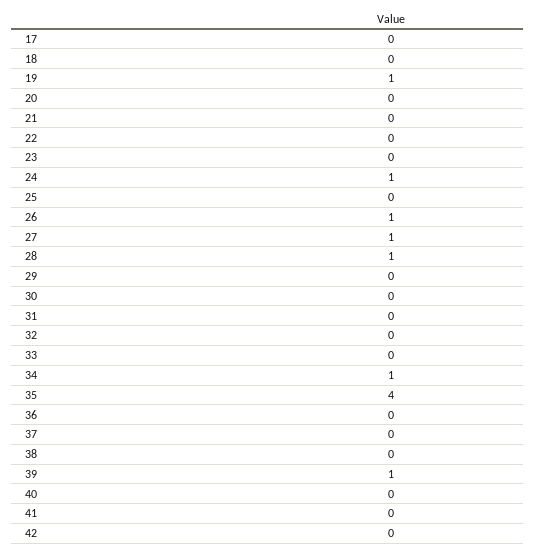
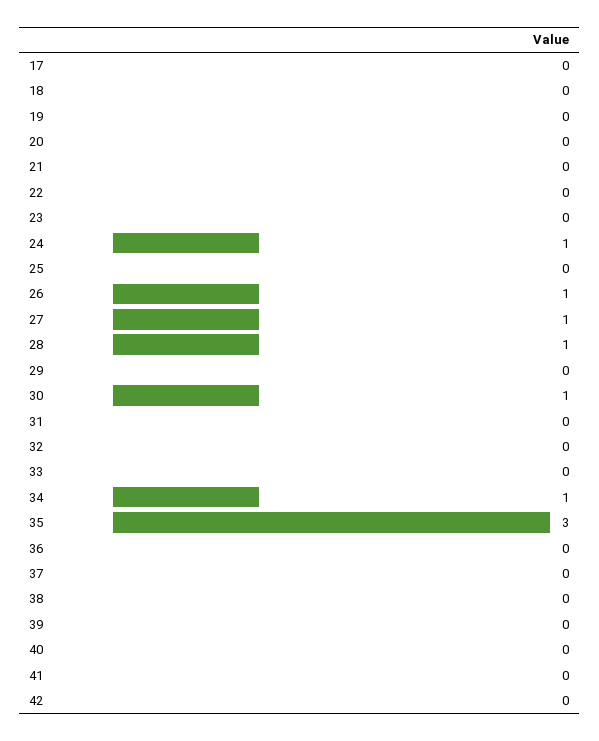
  {
    "17": 0,
    "18": 0,
-   "19": 1,
+   "19": 0,
    "20": 0,
    "21": 0,
    "22": 0,
    "23": 0,
    "24": 1,
    "25": 0,
    "26": 1,
    "27": 1,
    "28": 1,
    "29": 0,
-   "30": 0,
+   "30": 1,
    "31": 0,
    "32": 0,
    "33": 0,
    "34": 1,
-   "35": 4,
+   "35": 3,
    "36": 0,
    "37": 0,
    "38": 0,
-   "39": 1,
+   "39": 0,
    "40": 0,
    "41": 0,
    "42": 0
  }

